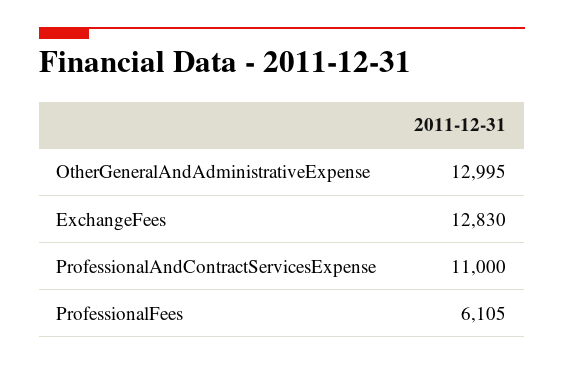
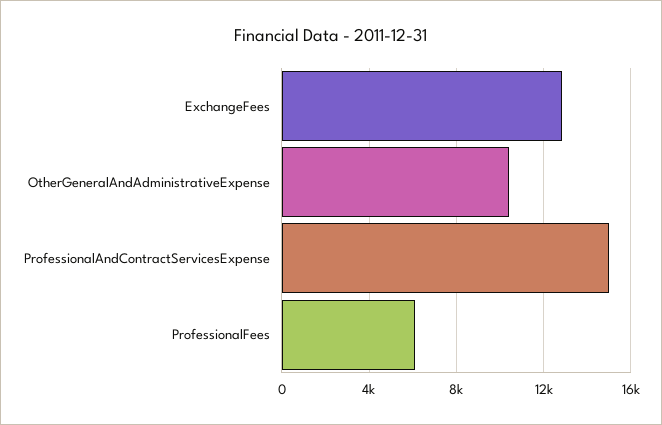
  {
-   "OtherGeneralAndAdministrativeExpense": 12995,
+   "OtherGeneralAndAdministrativeExpense": 10500,
    "ExchangeFees": 12830,
-   "ProfessionalAndContractServicesExpense": 11000,
+   "ProfessionalAndContractServicesExpense": 15000,
    "ProfessionalFees": 6105
  }

